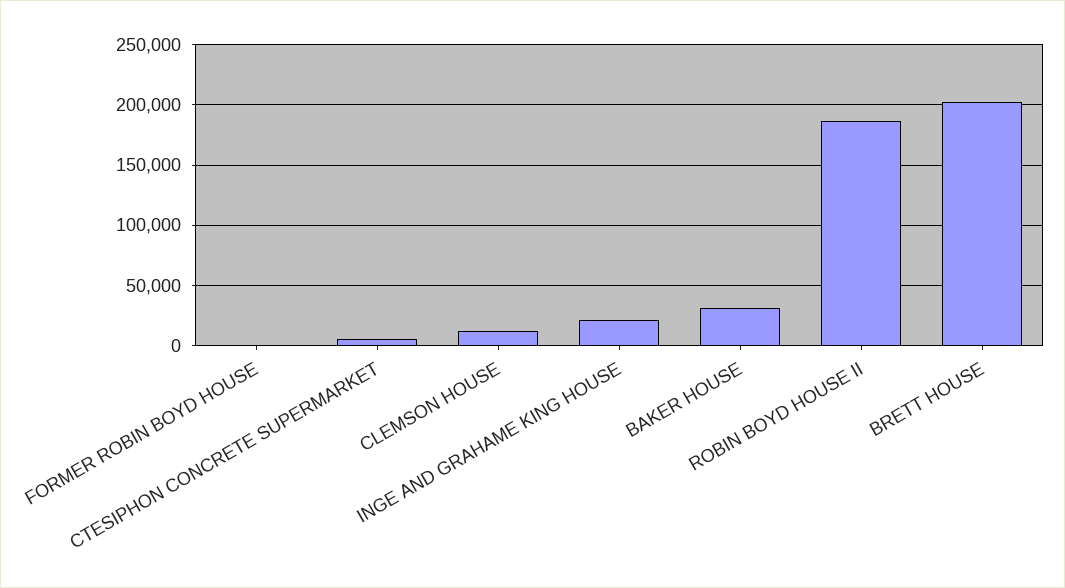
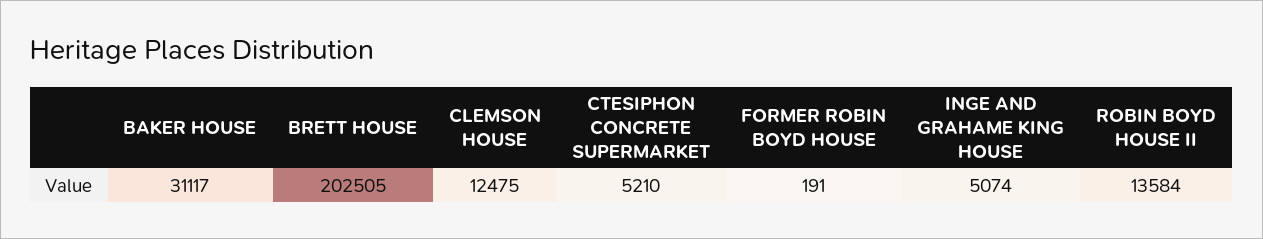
  {
    "FORMER ROBIN BOYD HOUSE": 191,
    "CTESIPHON CONCRETE SUPERMARKET": 5210,
    "CLEMSON HOUSE": 12475,
-   "INGE AND GRAHAME KING HOUSE": 20000,
+   "INGE AND GRAHAME KING HOUSE": 5074,
    "BAKER HOUSE": 31117,
-   "ROBIN BOYD HOUSE II": 185000,
+   "ROBIN BOYD HOUSE II": 13584,
    "BRETT HOUSE": 202505
  }

